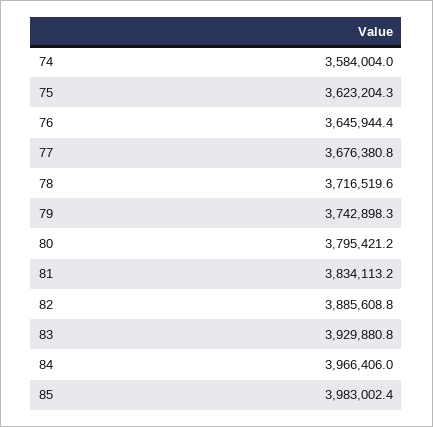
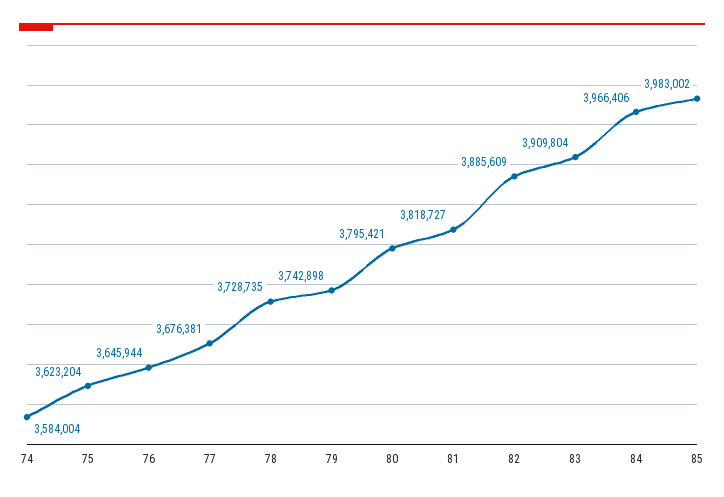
  {
    "74": 3584004,
    "75": 3623204.3,
    "76": 3645944.4,
    "77": 3676380.8,
-   "78": 3716519.6,
+   "78": 3728735,
    "79": 3742898.3,
    "80": 3795421.2,
-   "81": 3834113.2,
+   "81": 3818727,
    "82": 3885608.8,
-   "83": 3929880.8,
+   "83": 3909804,
    "84": 3966406,
    "85": 3983002.4
  }

